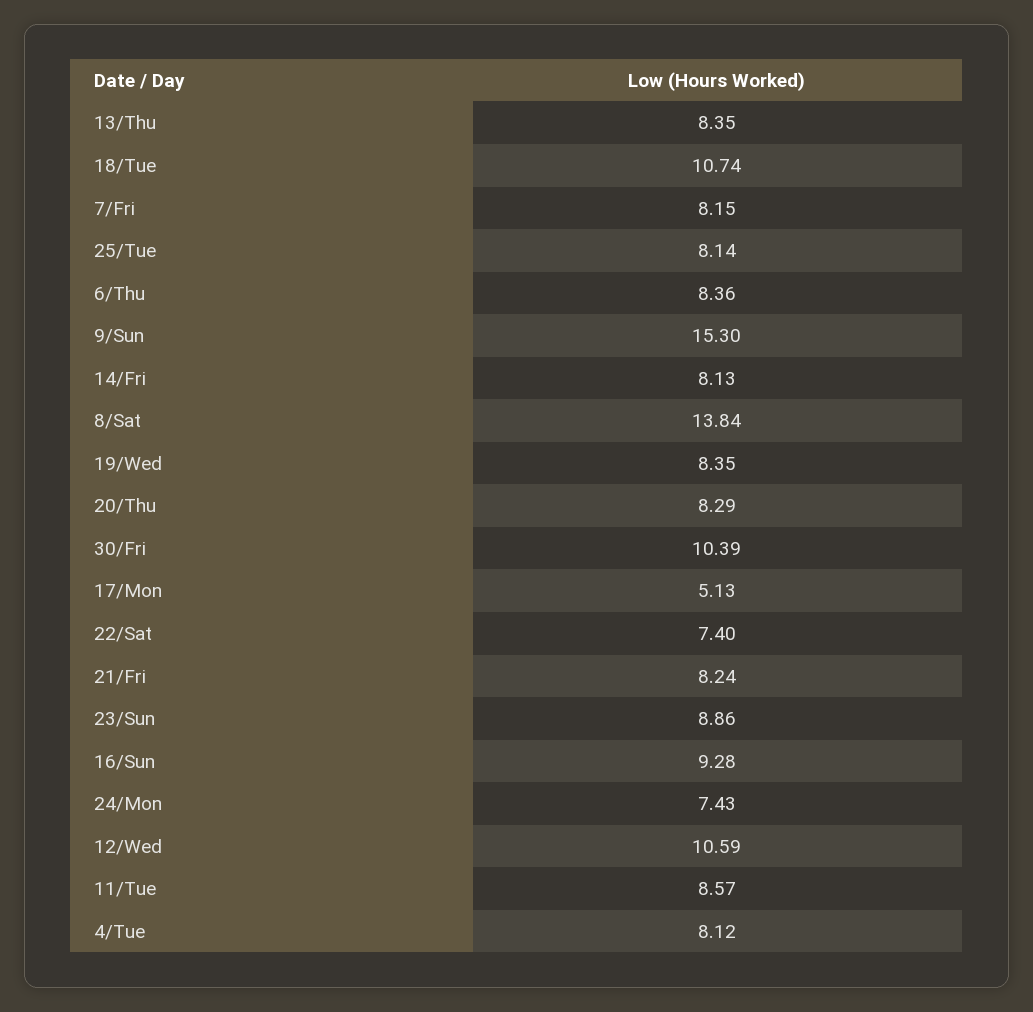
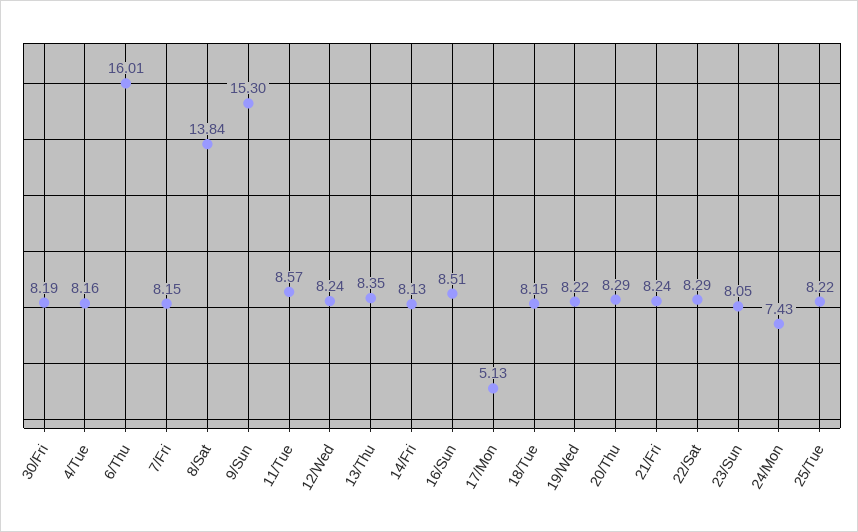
  {
    "13/Thu": 8.35,
-   "18/Tue": 10.74,
+   "18/Tue": 8.15,
    "7/Fri": 8.15,
-   "25/Tue": 8.14,
+   "25/Tue": 8.22,
-   "6/Thu": 8.36,
+   "6/Thu": 16.01,
    "9/Sun": 15.3,
    "14/Fri": 8.13,
    "8/Sat": 13.84,
-   "19/Wed": 8.35,
+   "19/Wed": 8.22,
    "20/Thu": 8.29,
-   "30/Fri": 10.39,
+   "30/Fri": 8.19,
    "17/Mon": 5.13,
-   "22/Sat": 7.4,
+   "22/Sat": 8.29,
    "21/Fri": 8.24,
-   "23/Sun": 8.86,
+   "23/Sun": 8.05,
-   "16/Sun": 9.28,
+   "16/Sun": 8.51,
    "24/Mon": 7.43,
-   "12/Wed": 10.59,
+   "12/Wed": 8.24,
    "11/Tue": 8.57,
-   "4/Tue": 8.12
+   "4/Tue": 8.16
  }

